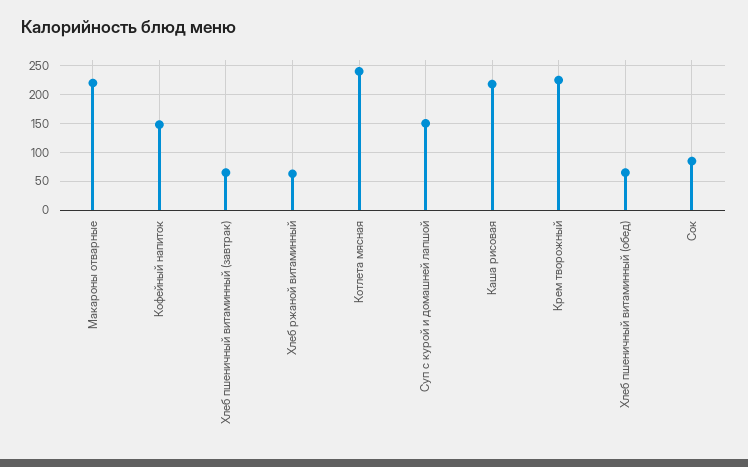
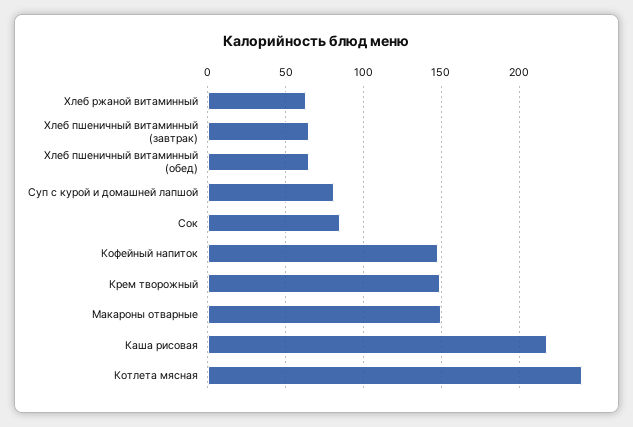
  {
-   "Макароны отварные": 225,
+   "Макароны отварные": 150,
    "Кофейный напиток": 150,
    "Хлеб пшеничный витаминный (завтрак)": 65,
    "Хлеб ржаной витаминный": 65,
    "Котлета мясная": 240,
-   "Суп с курой и домашней лапшой": 150,
+   "Суп с курой и домашней лапшой": 80,
    "Каша рисовая": 220,
-   "Крем творожный": 225,
+   "Крем творожный": 150,
    "Хлеб пшеничный витаминный (обед)": 65,
    "Сок": 85
  }

